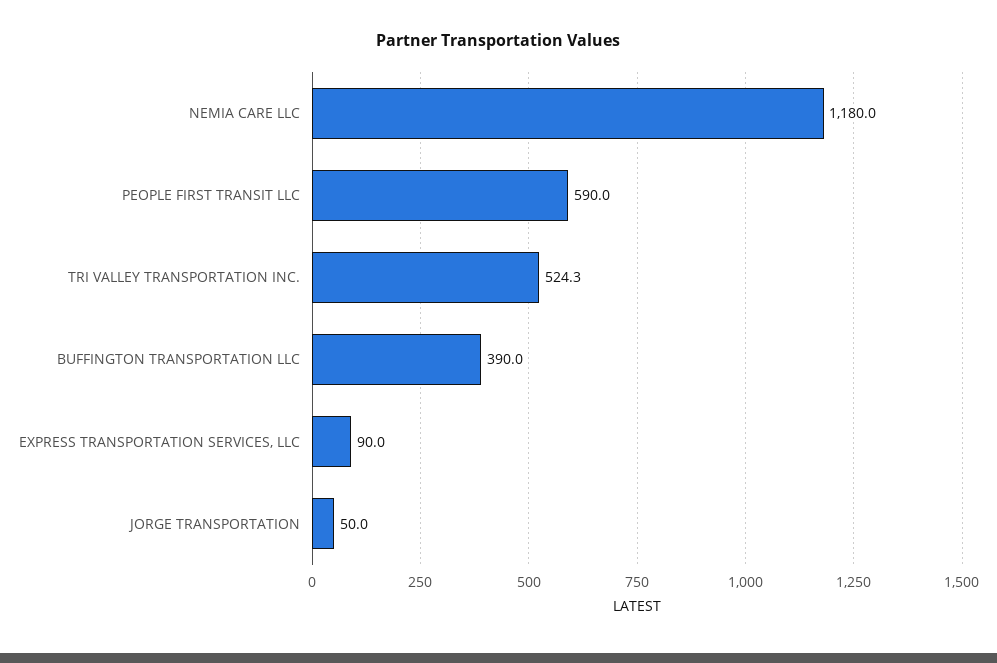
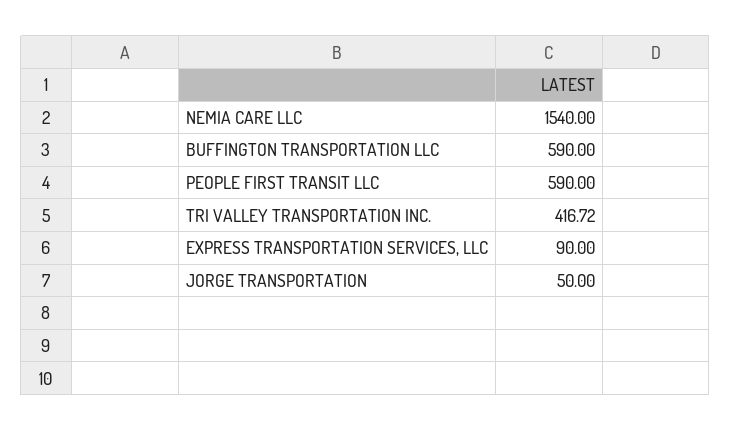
  {
-   "NEMIA CARE LLC": 1180,
+   "NEMIA CARE LLC": 1540,
    "PEOPLE FIRST TRANSIT LLC": 590,
-   "TRI VALLEY TRANSPORTATION INC.": 524.3,
+   "TRI VALLEY TRANSPORTATION INC.": 416.72,
-   "BUFFINGTON TRANSPORTATION LLC": 390,
+   "BUFFINGTON TRANSPORTATION LLC": 590,
    "EXPRESS TRANSPORTATION SERVICES, LLC": 90,
    "JORGE TRANSPORTATION": 50
  }

